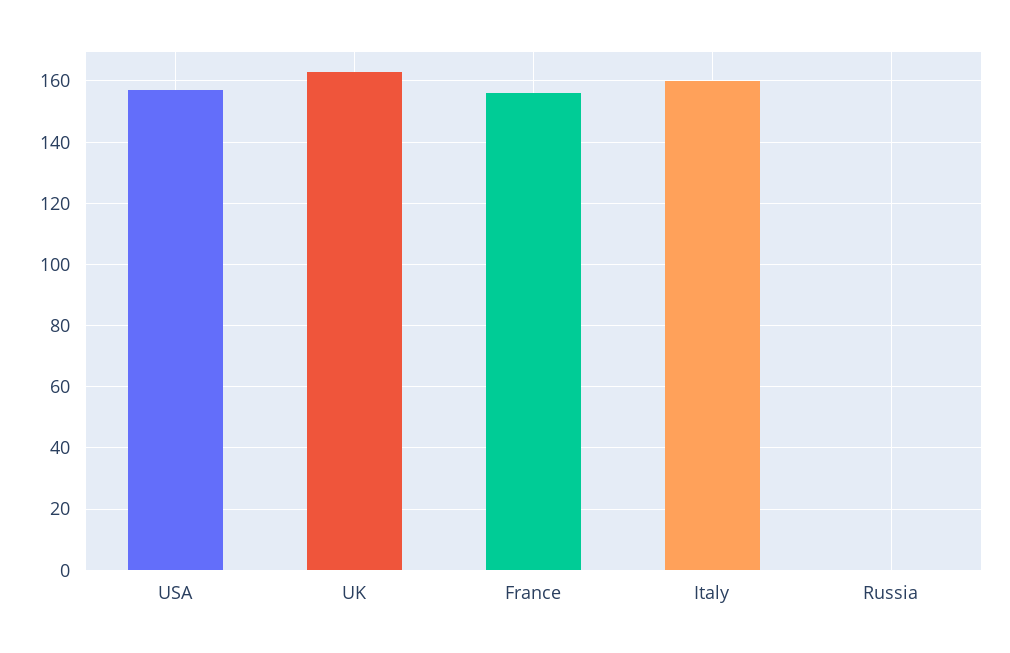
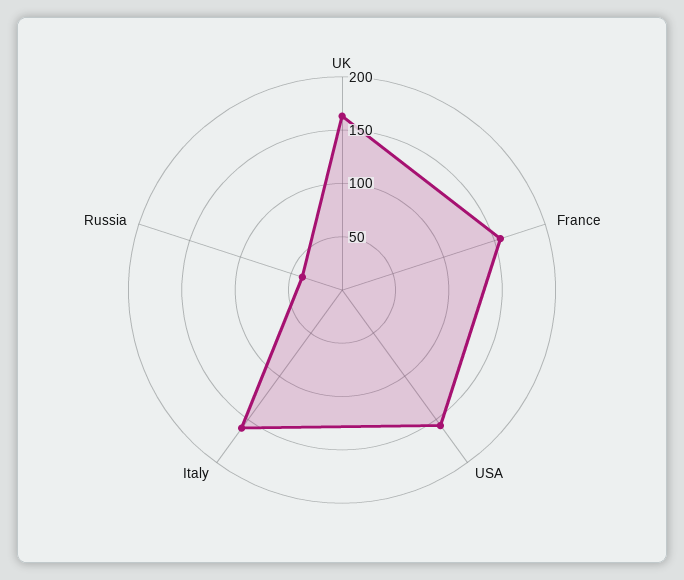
  {
    "USA": 155,
    "UK": 165,
    "France": 155,
    "Italy": 160,
-   "Russia": 0
+   "Russia": 40
  }

